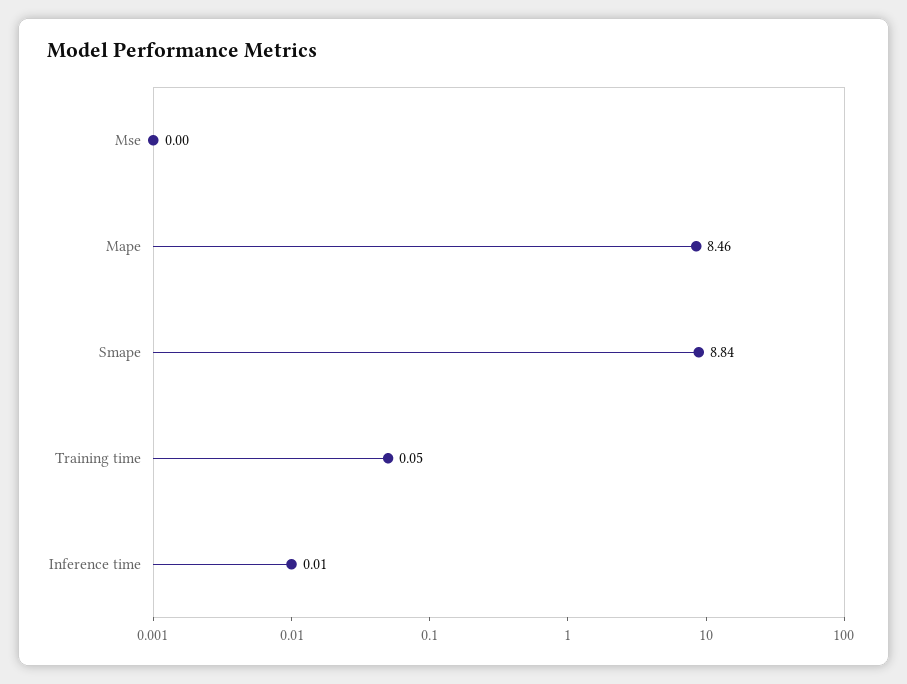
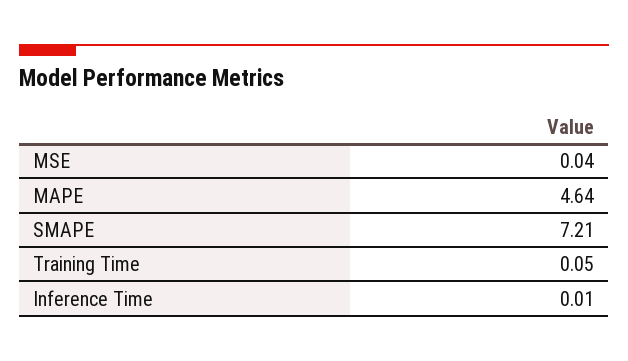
  {
-   "Mse": 0,
+   "Mse": 0.04,
-   "Mape": 8.46,
+   "Mape": 4.64,
-   "Smape": 8.84,
+   "Smape": 7.21,
    "Training time": 0.05,
    "Inference time": 0.01
  }

